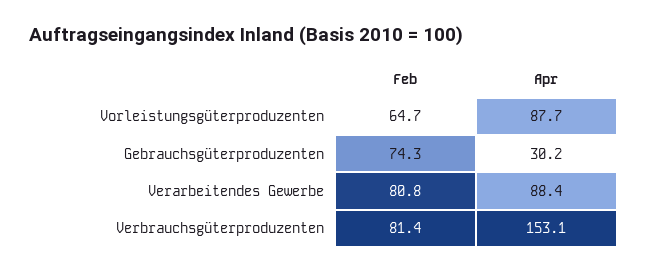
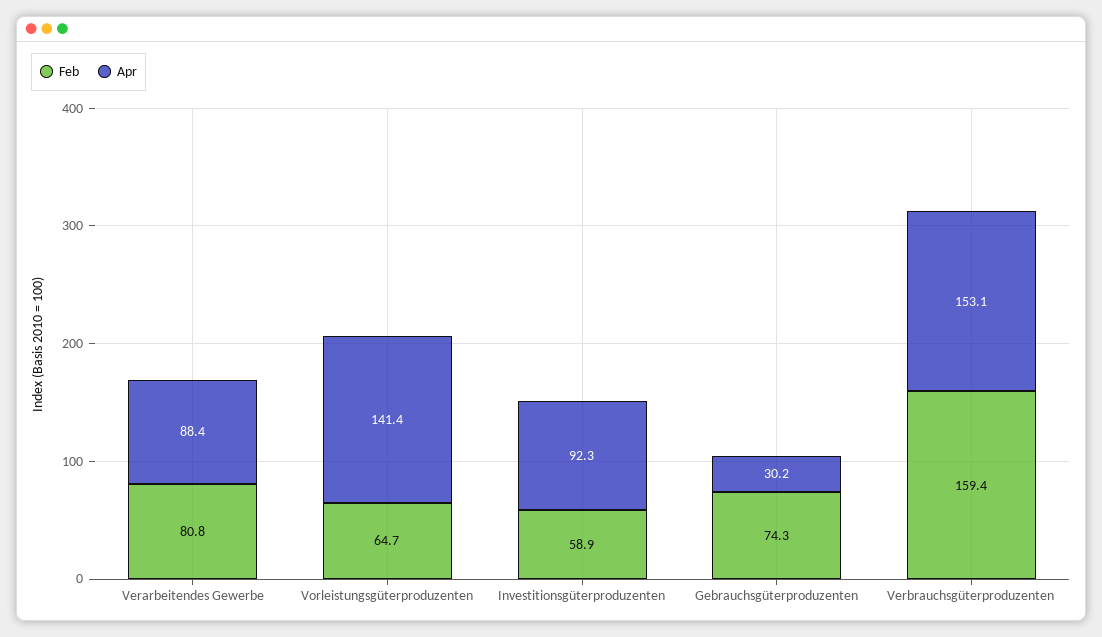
  {
    "Feb": {
      "Vorleistungsgüterproduzenten": 64.7,
      "Gebrauchsgüterproduzenten": 74.3,
      "Verarbeitendes Gewerbe": 80.8,
-     "Verbrauchsgüterproduzenten": 81.4
+     "Verbrauchsgüterproduzenten": 159.4,
+     "Investitionsgüterproduzenten": 58.9
    },
    "Apr": {
-     "Vorleistungsgüterproduzenten": 87.7,
+     "Vorleistungsgüterproduzenten": 141.4,
      "Gebrauchsgüterproduzenten": 30.2,
      "Verarbeitendes Gewerbe": 88.4,
-     "Verbrauchsgüterproduzenten": 153.1
+     "Verbrauchsgüterproduzenten": 153.1,
+     "Investitionsgüterproduzenten": 92.3
    }
  }

